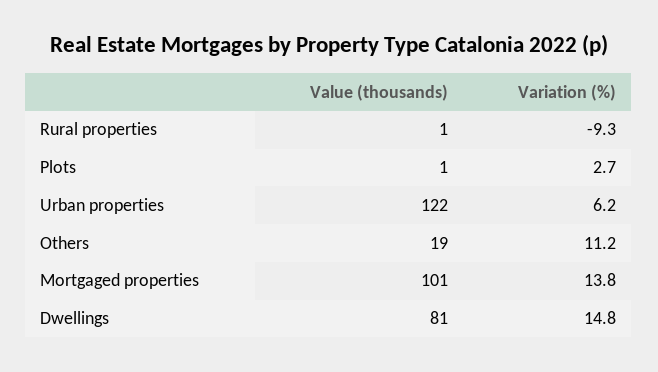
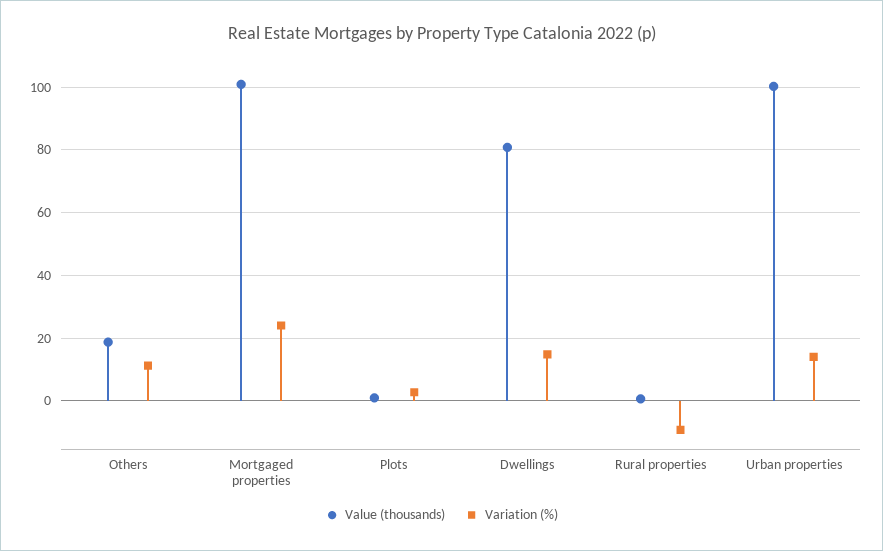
  {
    "Value (thousands)": {
      "Rural properties": 1,
      "Plots": 1,
-     "Urban properties": 122,
+     "Urban properties": 100,
      "Others": 19,
      "Mortgaged properties": 101,
      "Dwellings": 81
    },
    "Variation (%)": {
      "Rural properties": -9.3,
      "Plots": 2.7,
-     "Urban properties": 6.2,
+     "Urban properties": 14,
      "Others": 11.2,
-     "Mortgaged properties": 13.8,
+     "Mortgaged properties": 24,
      "Dwellings": 14.8
    }
  }

